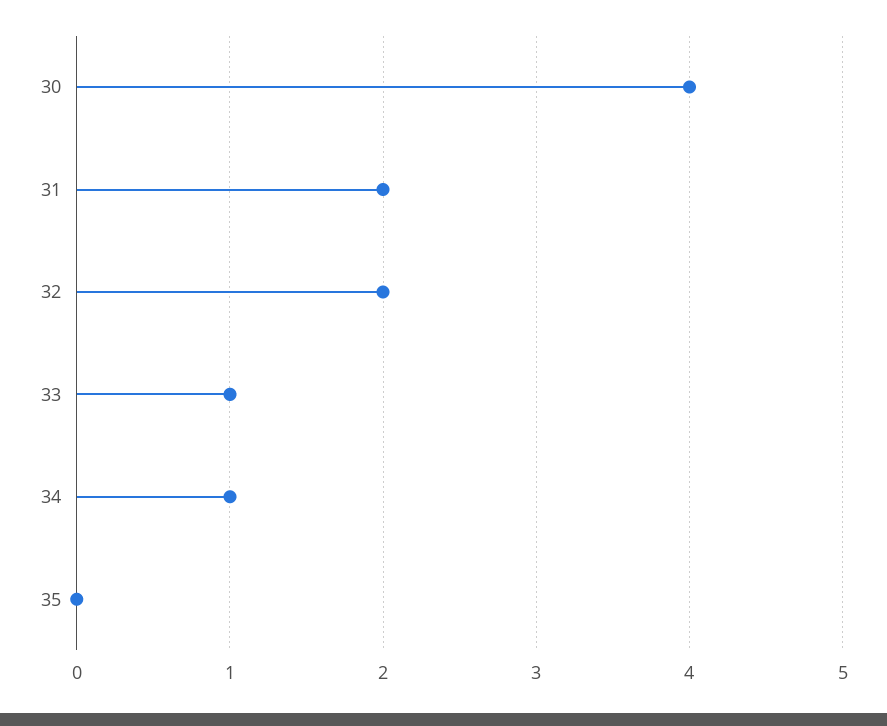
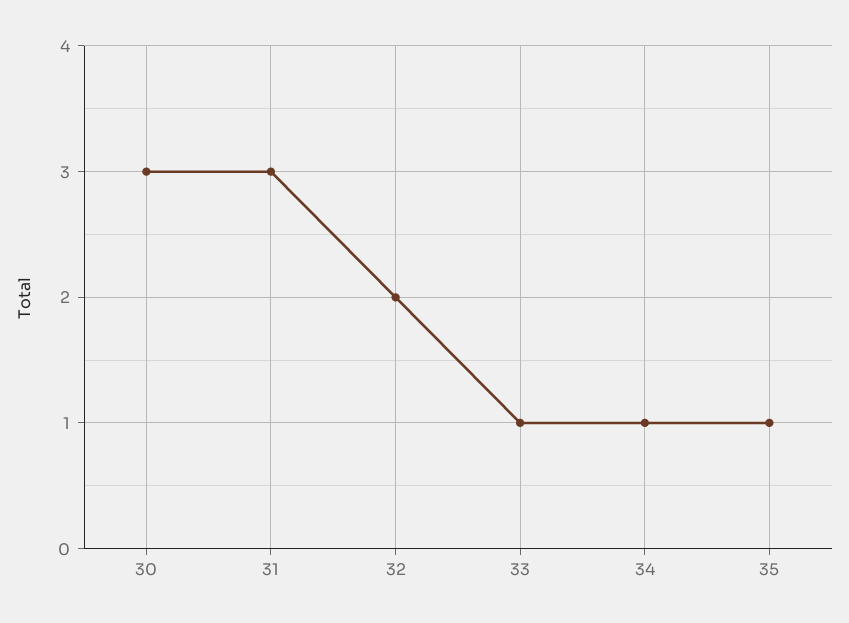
  {
-   "30": 4,
+   "30": 3,
-   "31": 2,
+   "31": 3,
    "32": 2,
    "33": 1,
    "34": 1,
-   "35": 0
+   "35": 1
  }

